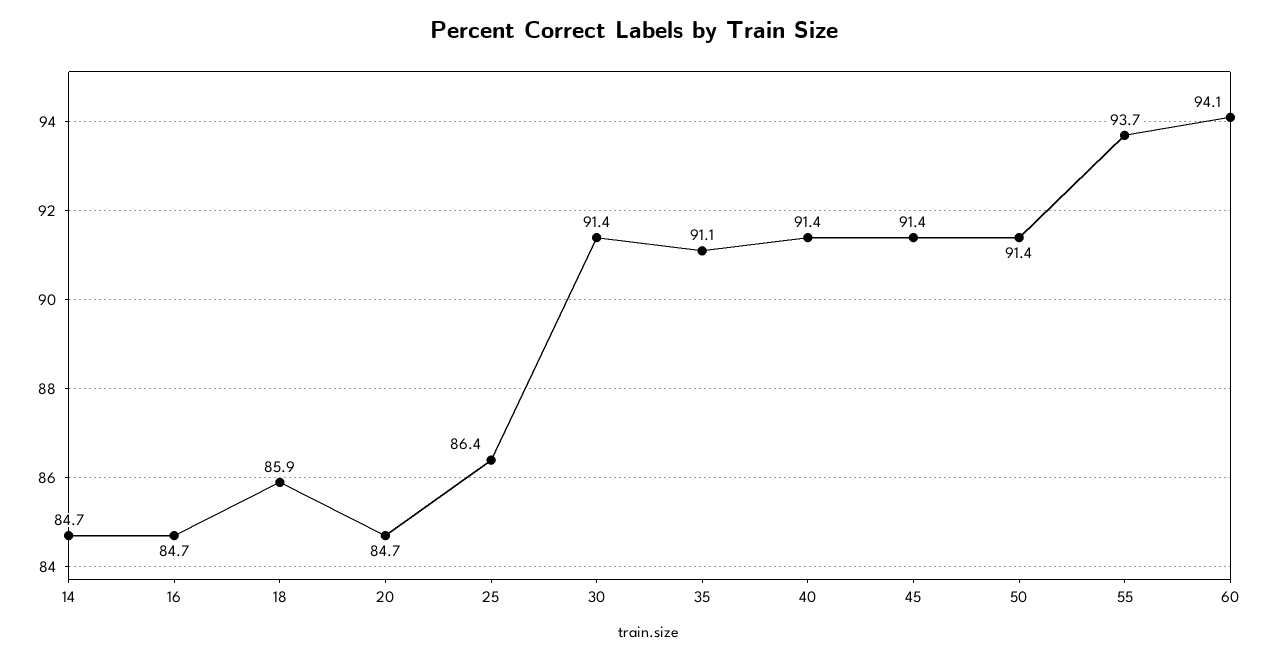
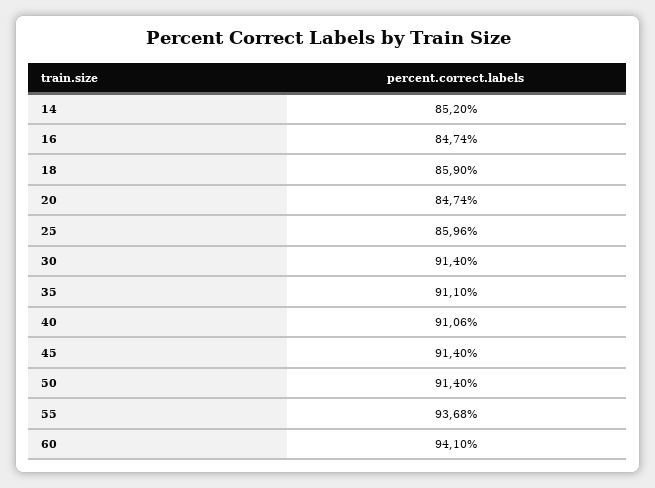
  {
-   "14": 84.7,
+   "14": 85.2,
    "16": 84.74,
    "18": 85.9,
    "20": 84.74,
-   "25": 86.4,
+   "25": 85.96,
    "30": 91.4,
    "35": 91.1,
-   "40": 91.4,
+   "40": 91.06,
    "45": 91.4,
    "50": 91.4,
    "55": 93.68,
    "60": 94.1
  }

